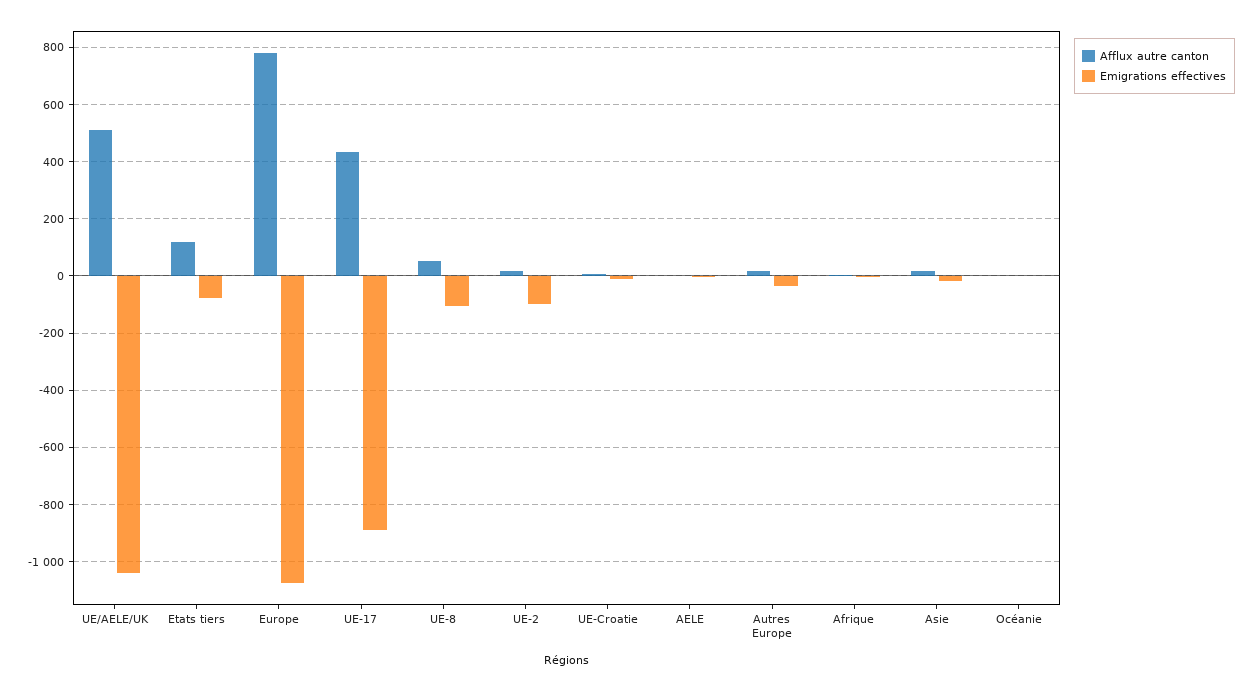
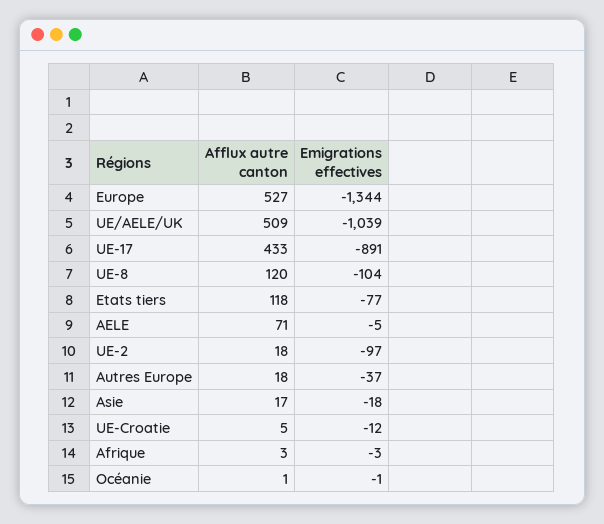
  {
    "Afflux autre canton": {
      "UE/AELE/UK": 509,
      "Etats tiers": 118,
-     "Europe": 775,
+     "Europe": 527,
      "UE-17": 433,
-     "UE-8": 50,
+     "UE-8": 120,
      "UE-2": 18,
      "UE-Croatie": 5,
-     "AELE": 0,
+     "AELE": 71,
      "Autres Europe": 18,
      "Afrique": 3,
      "Asie": 17,
      "Océanie": 1
    },
    "Emigrations effectives": {
      "UE/AELE/UK": -1039,
      "Etats tiers": -77,
-     "Europe": -1075,
+     "Europe": -1344,
      "UE-17": -891,
      "UE-8": -104,
      "UE-2": -97,
      "UE-Croatie": -12,
      "AELE": -5,
      "Autres Europe": -37,
      "Afrique": -3,
      "Asie": -18,
      "Océanie": -1
    }
  }

